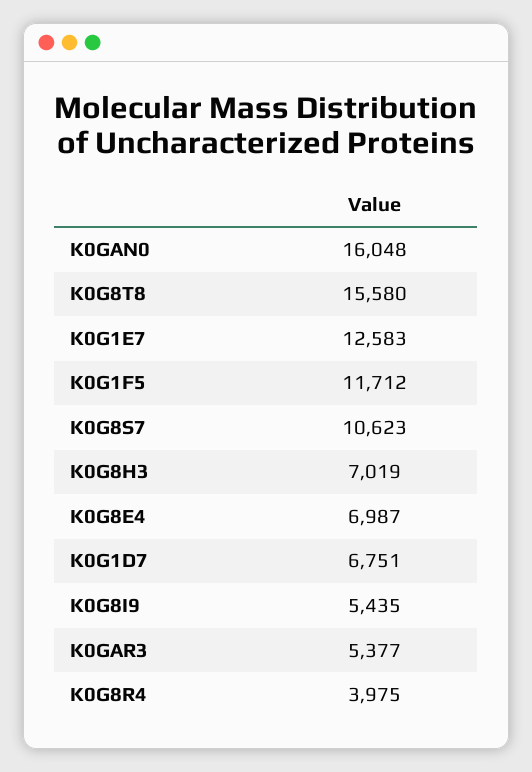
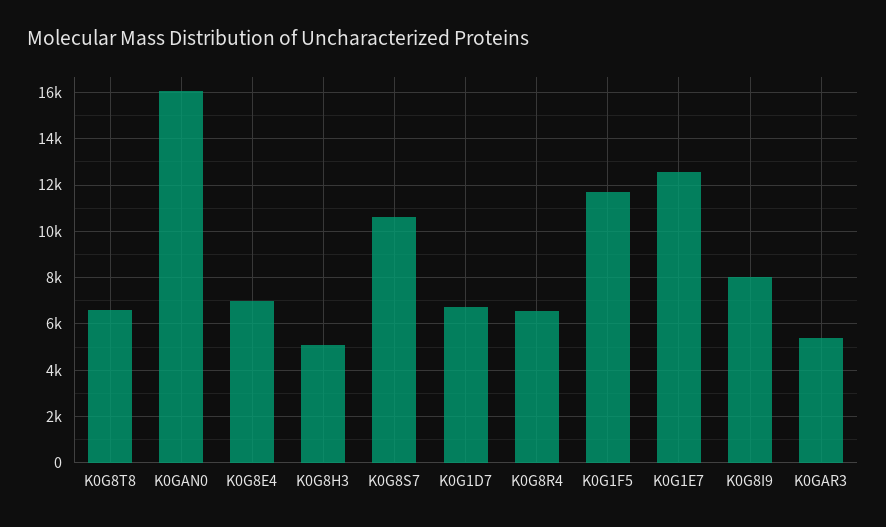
  {
    "K0GAN0": 16048,
-   "K0G8T8": 15580,
+   "K0G8T8": 6500,
    "K0G1E7": 12583,
    "K0G1F5": 11712,
    "K0G8S7": 10623,
-   "K0G8H3": 7019,
+   "K0G8H3": 5000,
    "K0G8E4": 6987,
    "K0G1D7": 6751,
-   "K0G8I9": 5435,
+   "K0G8I9": 8000,
    "K0GAR3": 5377,
-   "K0G8R4": 3975
+   "K0G8R4": 6500
  }

